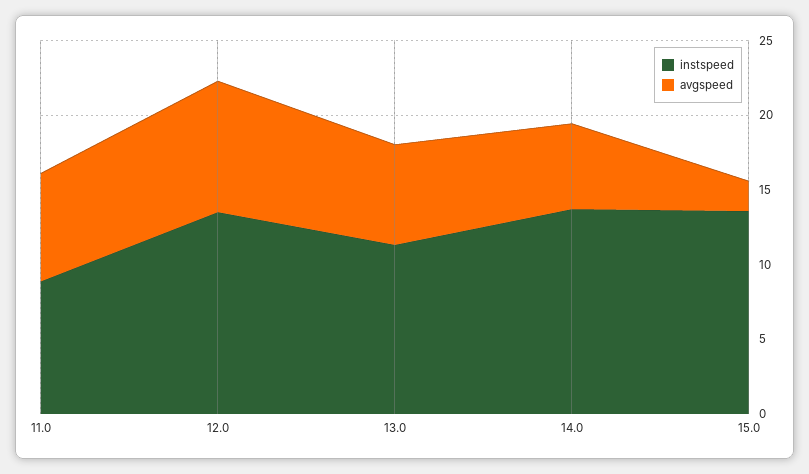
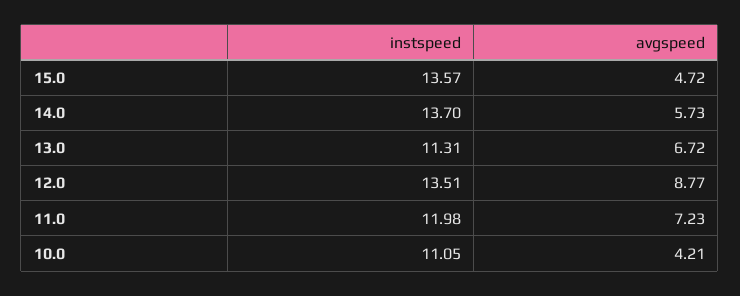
  {
    "instspeed": {
-     "11.0": 9,
+     "11.0": 11.98,
      "12.0": 13.51,
      "13.0": 11.31,
      "14.0": 13.7,
-     "15.0": 13.57
+     "15.0": 13.57,
+     "10.0": 11.05
    },
    "avgspeed": {
      "11.0": 7.23,
      "12.0": 8.77,
      "13.0": 6.72,
      "14.0": 5.73,
-     "15.0": 2
+     "15.0": 4.72,
+     "10.0": 4.21
    }
  }

